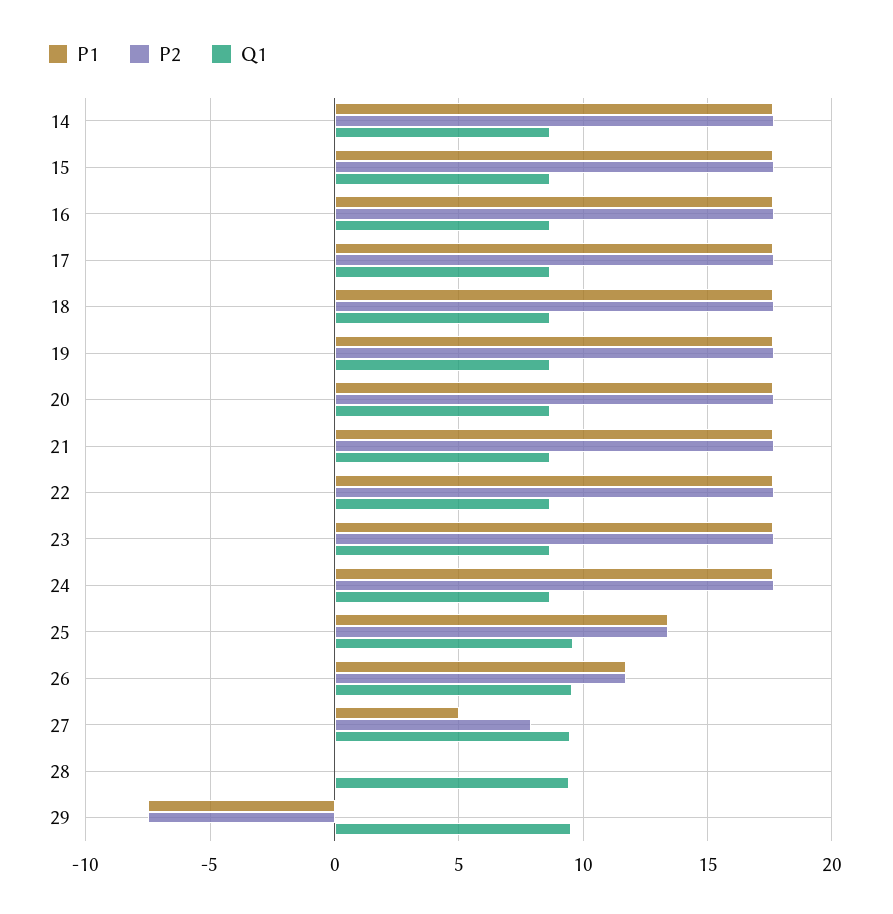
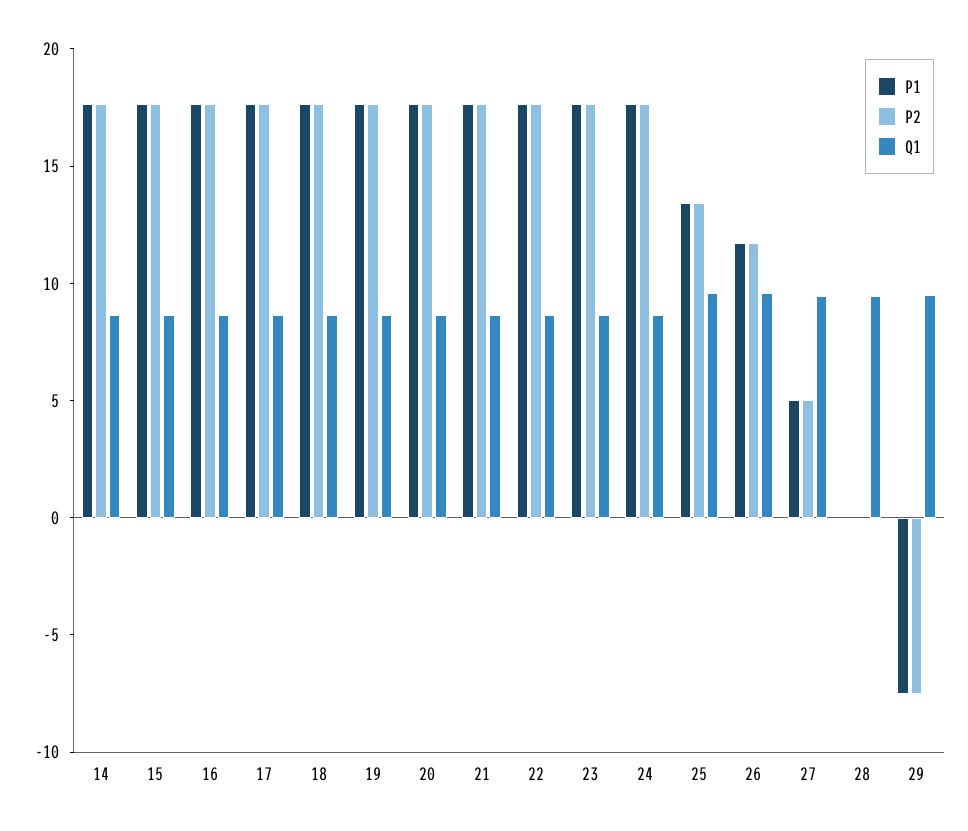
  {
    "P1": {
      "14": 17.5,
      "15": 17.5,
      "16": 17.5,
      "17": 17.5,
      "18": 17.5,
      "19": 17.5,
      "20": 17.5,
      "21": 17.5,
      "22": 17.5,
      "23": 17.5,
      "24": 17.5,
      "25": 13.5,
      "26": 11.5,
      "27": 5,
      "28": 0,
      "29": -7.5
    },
    "P2": {
      "14": 17.5,
      "15": 17.5,
      "16": 17.5,
      "17": 17.5,
      "18": 17.5,
      "19": 17.5,
      "20": 17.5,
      "21": 17.5,
      "22": 17.5,
      "23": 17.5,
      "24": 17.5,
      "25": 13.5,
      "26": 11.5,
-     "27": 8,
+     "27": 5,
      "28": 0,
      "29": -7.5
    },
    "Q1": {
      "14": 8.5,
      "15": 8.5,
      "16": 8.5,
      "17": 8.5,
      "18": 8.5,
      "19": 8.5,
      "20": 8.5,
      "21": 8.5,
      "22": 8.5,
      "23": 8.5,
      "24": 8.5,
      "25": 9.5,
      "26": 9.5,
      "27": 9.5,
      "28": 9.5,
      "29": 9.5
    }
  }

